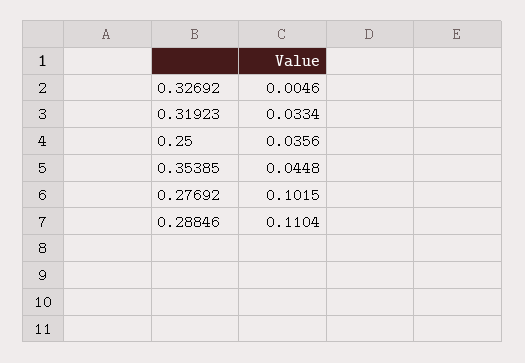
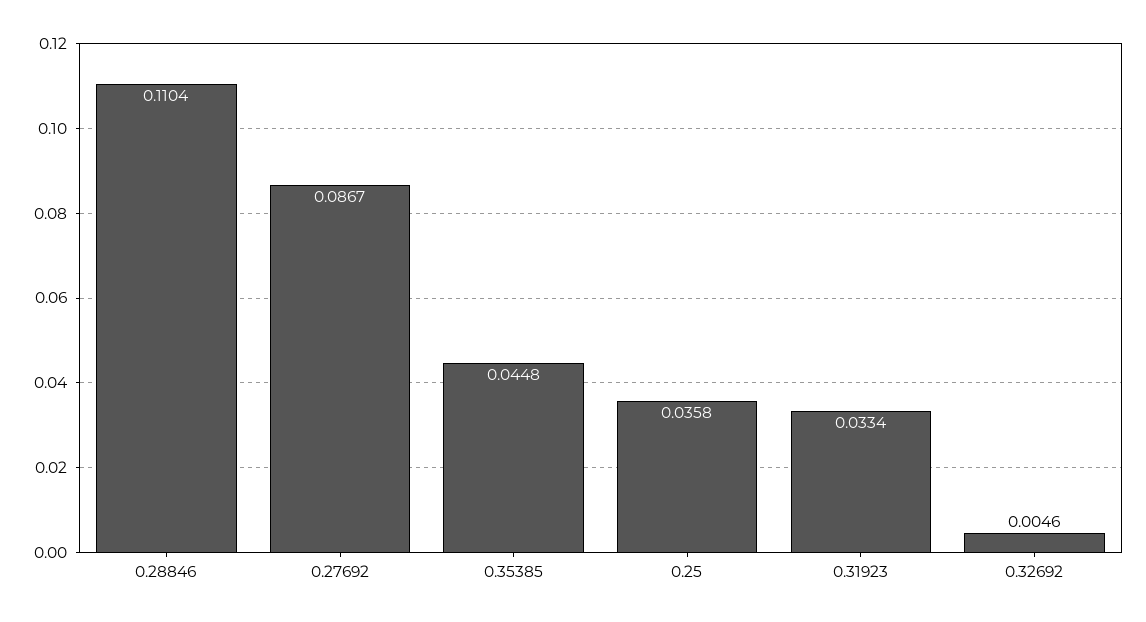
  {
    "0.32692": 0.0046,
    "0.31923": 0.0334,
-   "0.25": 0.0356,
+   "0.25": 0.0358,
    "0.35385": 0.0448,
-   "0.27692": 0.1015,
+   "0.27692": 0.0867,
    "0.28846": 0.1104
  }

